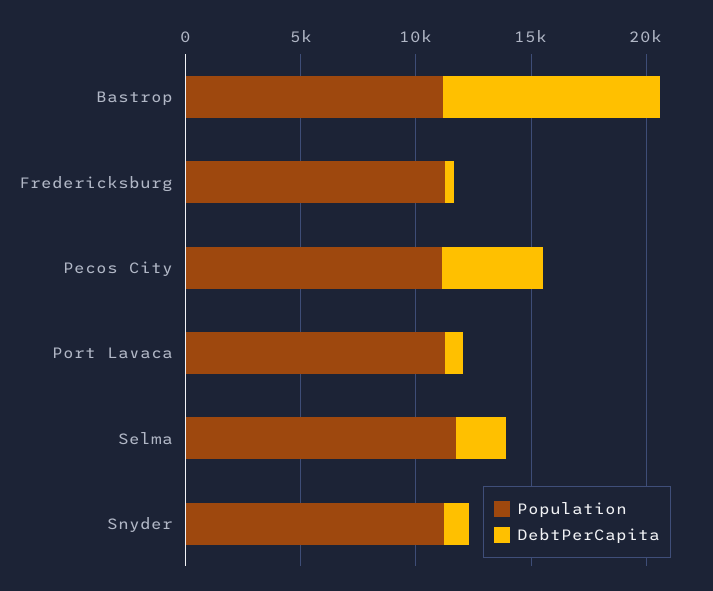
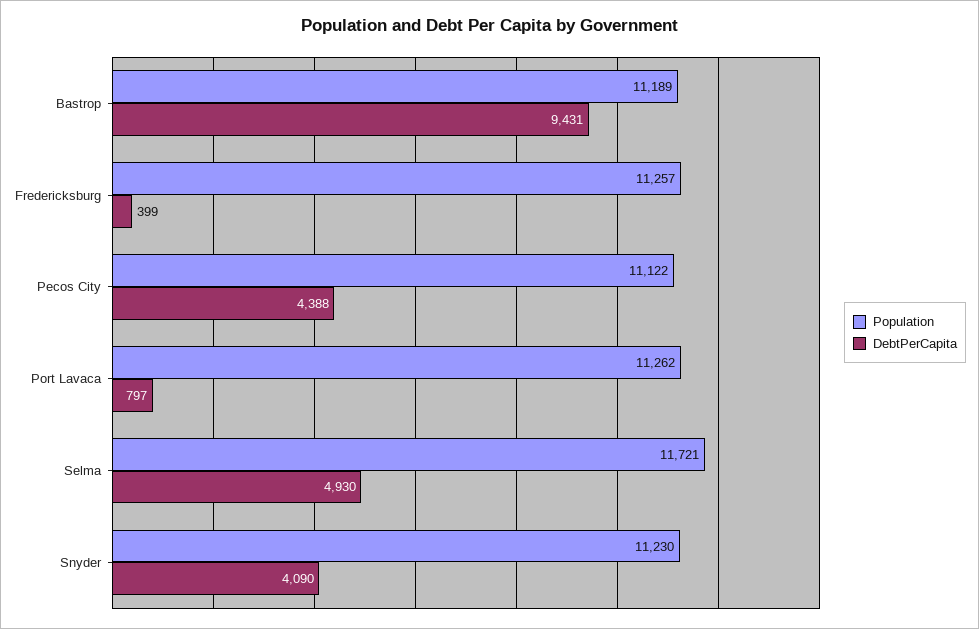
  {
    "Population": {
      "Bastrop": 11189,
      "Fredericksburg": 11257,
      "Pecos City": 11122,
      "Port Lavaca": 11262,
      "Selma": 11721,
      "Snyder": 11230
    },
    "DebtPerCapita": {
      "Bastrop": 9431,
      "Fredericksburg": 399,
      "Pecos City": 4388,
      "Port Lavaca": 797,
-     "Selma": 2000,
+     "Selma": 4930,
-     "Snyder": 1000
+     "Snyder": 4090
    }
  }

